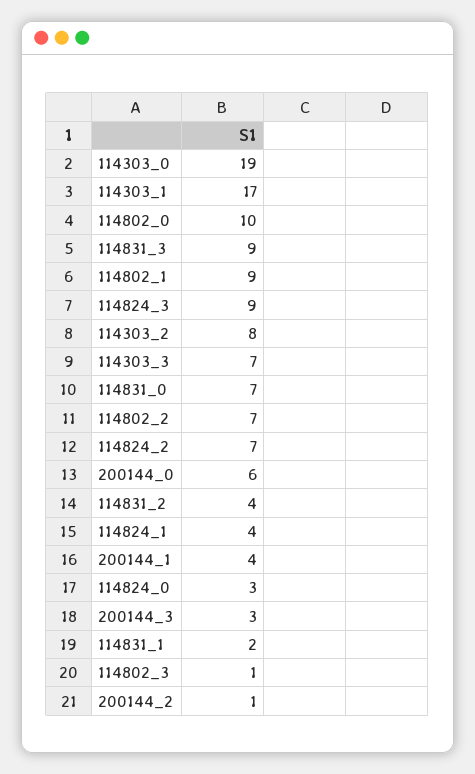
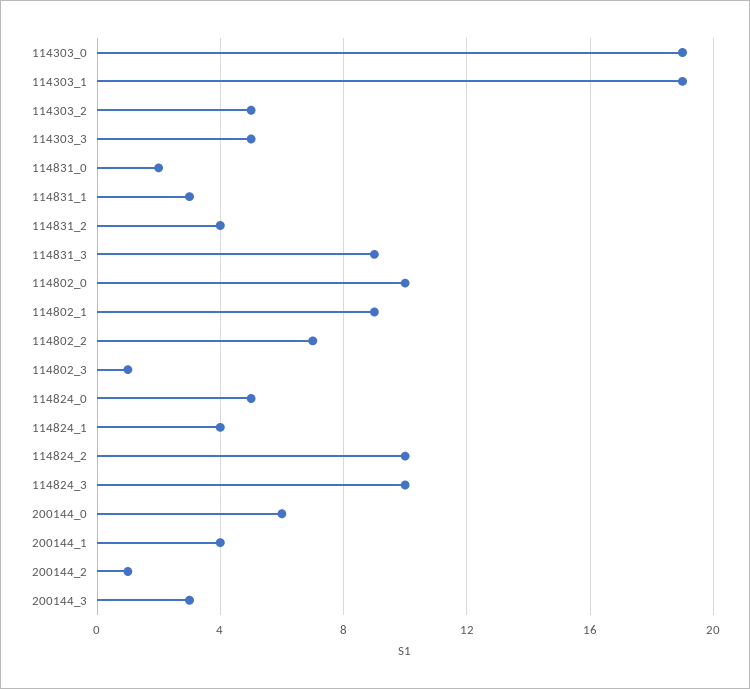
  {
    "114303_0": 19,
-   "114303_1": 17,
+   "114303_1": 19,
    "114802_0": 10,
    "114831_3": 9,
    "114802_1": 9,
-   "114824_3": 9,
+   "114824_3": 10,
-   "114303_2": 8,
+   "114303_2": 5,
-   "114303_3": 7,
+   "114303_3": 5,
-   "114831_0": 7,
+   "114831_0": 2,
    "114802_2": 7,
-   "114824_2": 7,
+   "114824_2": 10,
    "200144_0": 6,
    "114831_2": 4,
    "114824_1": 4,
    "200144_1": 4,
-   "114824_0": 3,
+   "114824_0": 5,
    "200144_3": 3,
-   "114831_1": 2,
+   "114831_1": 3,
    "114802_3": 1,
    "200144_2": 1
  }

